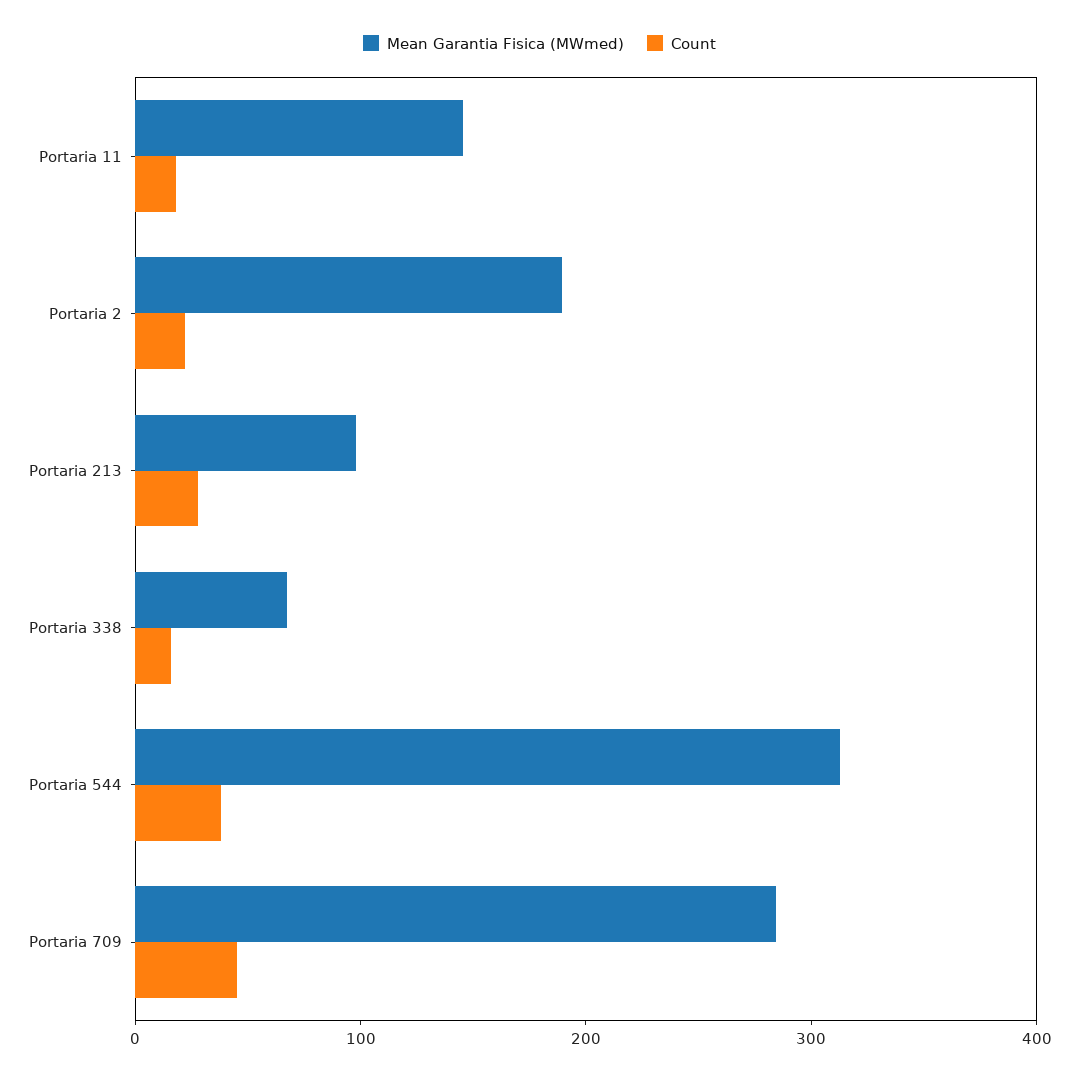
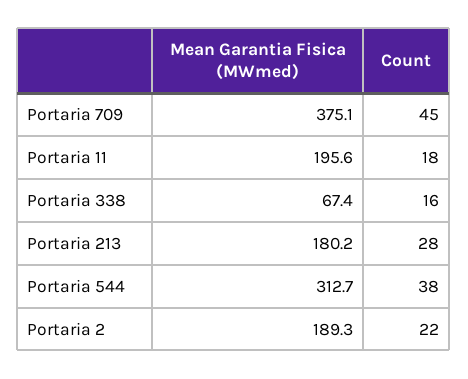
  {
    "Mean Garantia Fisica (MWmed)": {
-     "Portaria 11": 140,
+     "Portaria 11": 195.6,
      "Portaria 2": 189.3,
-     "Portaria 213": 100,
+     "Portaria 213": 180.2,
      "Portaria 338": 67.4,
      "Portaria 544": 312.7,
-     "Portaria 709": 280
+     "Portaria 709": 375.1
    },
    "Count": {
      "Portaria 11": 18,
      "Portaria 2": 22,
      "Portaria 213": 28,
      "Portaria 338": 16,
      "Portaria 544": 38,
      "Portaria 709": 45
    }
  }

